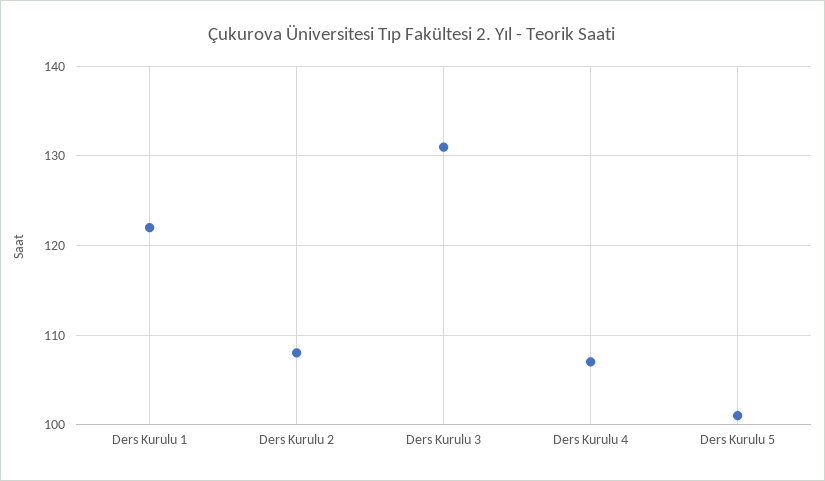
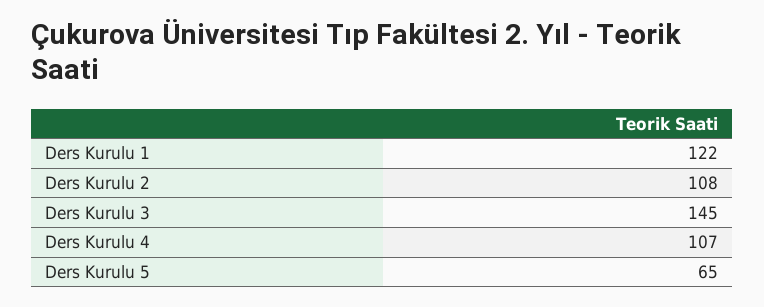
  {
    "Ders Kurulu 1": 122,
    "Ders Kurulu 2": 108,
-   "Ders Kurulu 3": 131,
+   "Ders Kurulu 3": 145,
    "Ders Kurulu 4": 107,
-   "Ders Kurulu 5": 101
+   "Ders Kurulu 5": 65
  }

